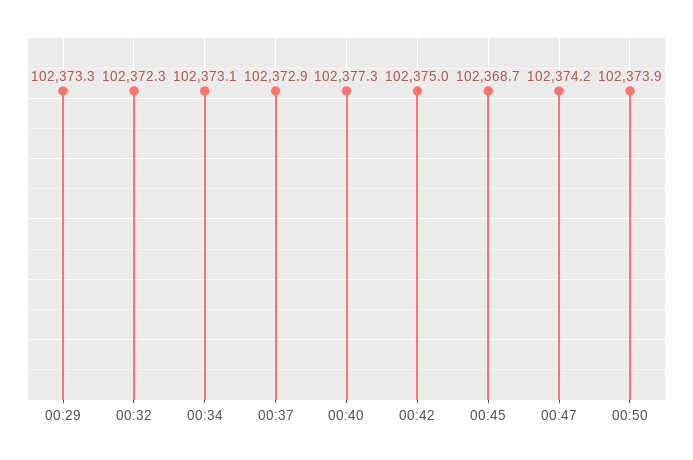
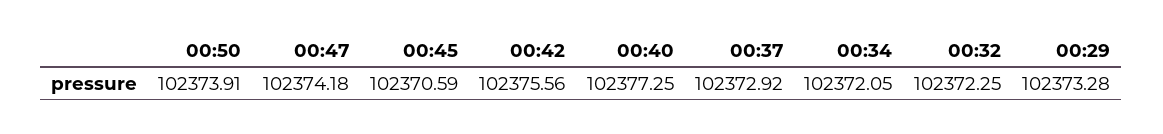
  {
    "00:29": 102373.28,
    "00:32": 102372.25,
-   "00:34": 102373.1,
+   "00:34": 102372.05,
    "00:37": 102372.92,
    "00:40": 102377.25,
-   "00:42": 102375,
+   "00:42": 102375.56,
-   "00:45": 102368.7,
+   "00:45": 102370.59,
    "00:47": 102374.18,
    "00:50": 102373.91
  }

